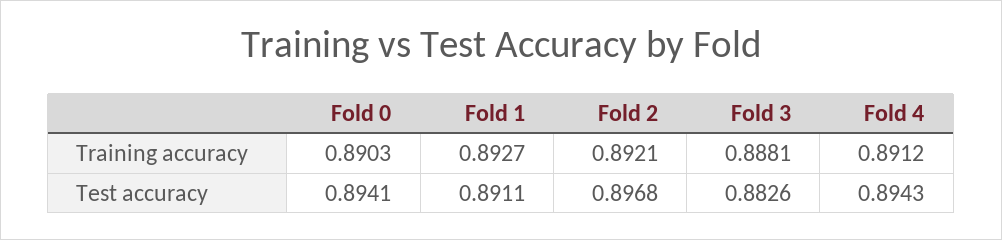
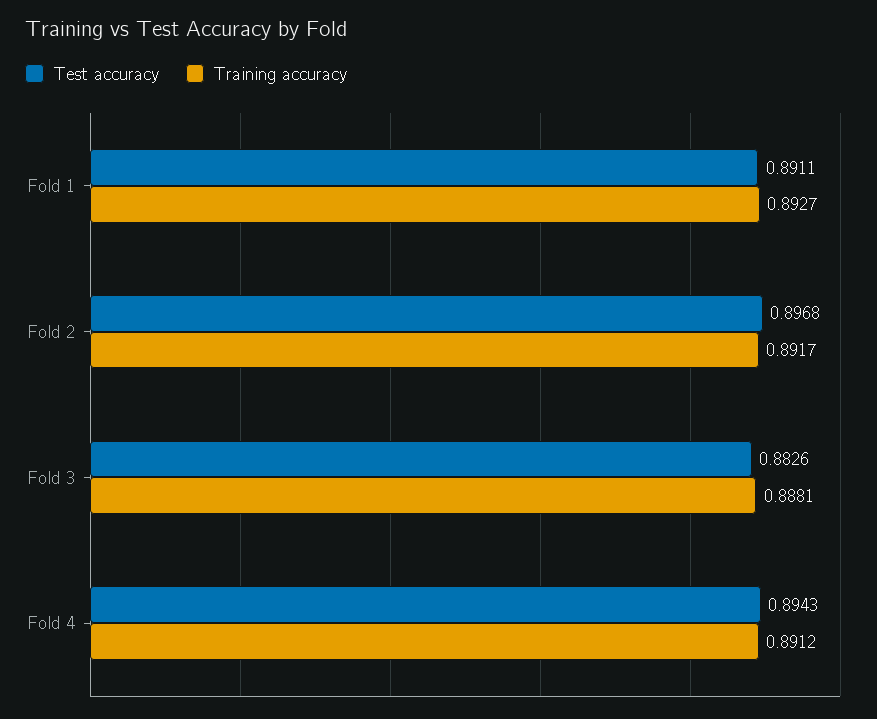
  {
    "Training accuracy": {
-     "Fold 0": 0.8903,
      "Fold 1": 0.8927,
-     "Fold 2": 0.8921,
+     "Fold 2": 0.8917,
      "Fold 3": 0.8881,
      "Fold 4": 0.8912
    },
    "Test accuracy": {
-     "Fold 0": 0.8941,
      "Fold 1": 0.8911,
      "Fold 2": 0.8968,
      "Fold 3": 0.8826,
      "Fold 4": 0.8943
    }
  }

